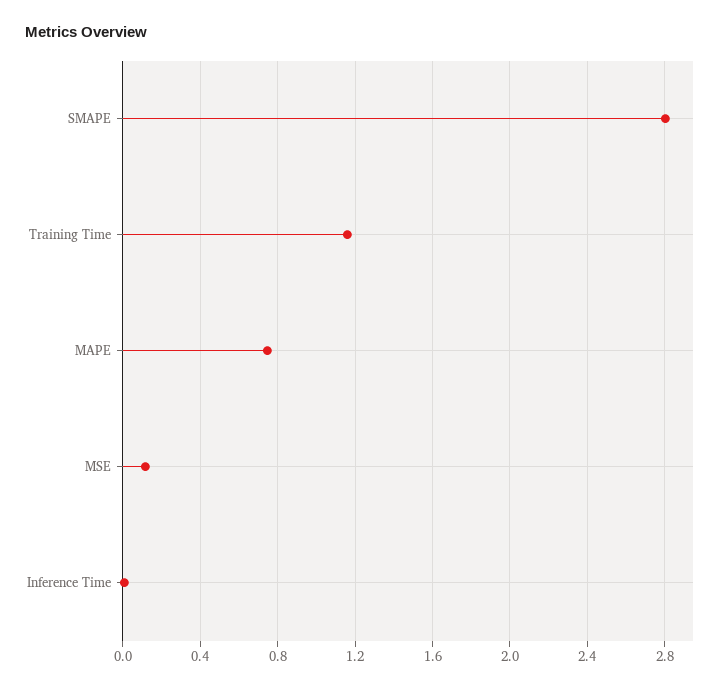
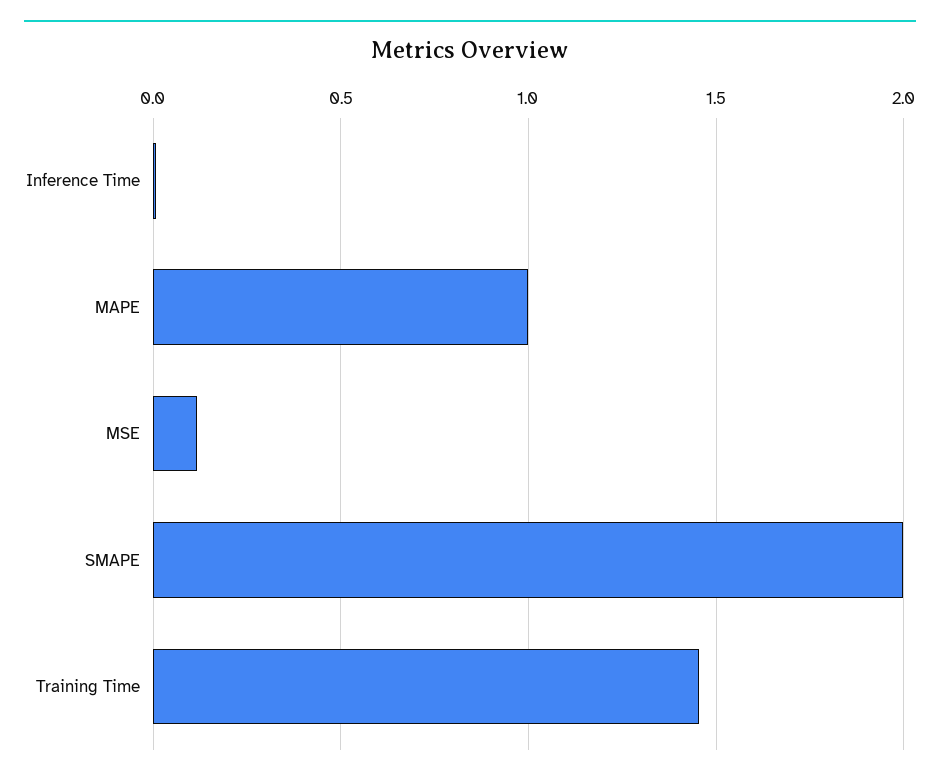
  {
-   "SMAPE": 2.8,
+   "SMAPE": 2,
-   "Training Time": 1.15,
+   "Training Time": 1.45,
-   "MAPE": 0.75,
+   "MAPE": 1,
    "MSE": 0.1,
    "Inference Time": 0
  }

